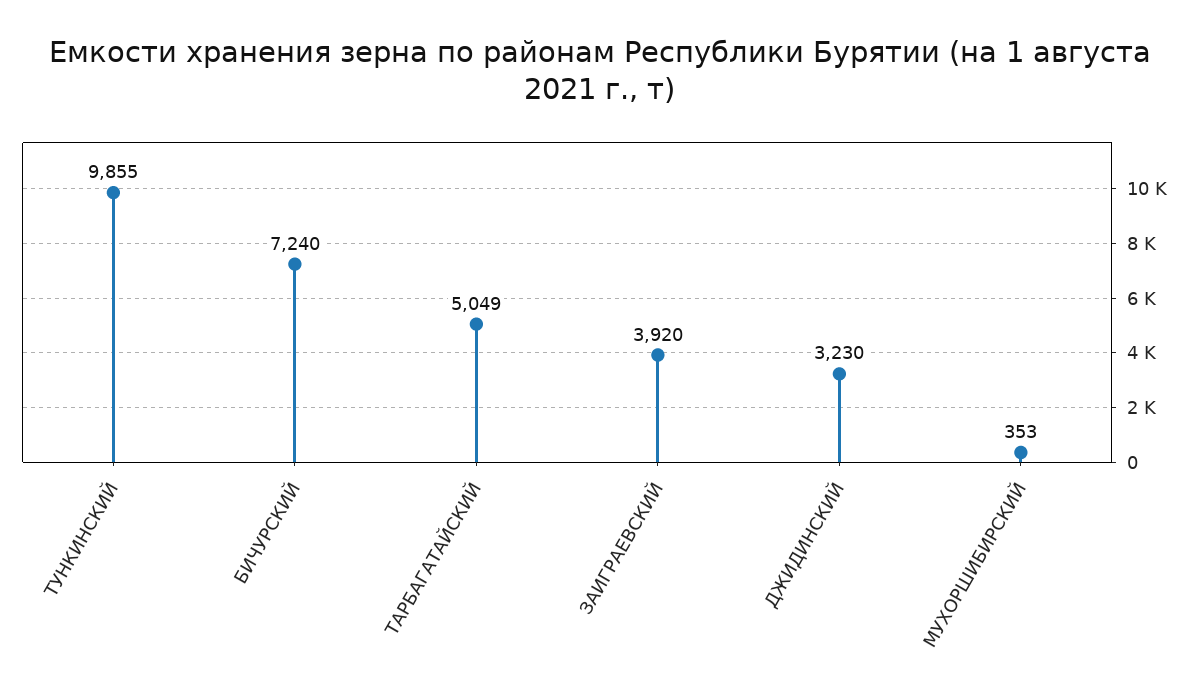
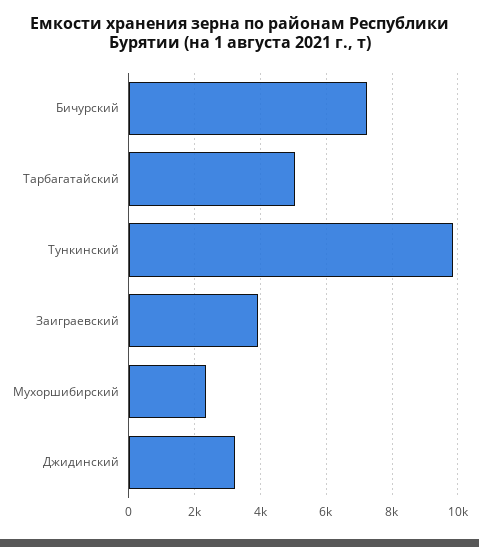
  {
    "ТУНКИНСКИЙ": 9855,
    "БИЧУРСКИЙ": 7240,
    "ТАРБАГАТАЙСКИЙ": 5049,
    "ЗАИГРАЕВСКИЙ": 3920,
    "ДЖИДИНСКИЙ": 3230,
-   "МУХОРШИБИРСКИЙ": 353
+   "МУХОРШИБИРСКИЙ": 2400
  }

